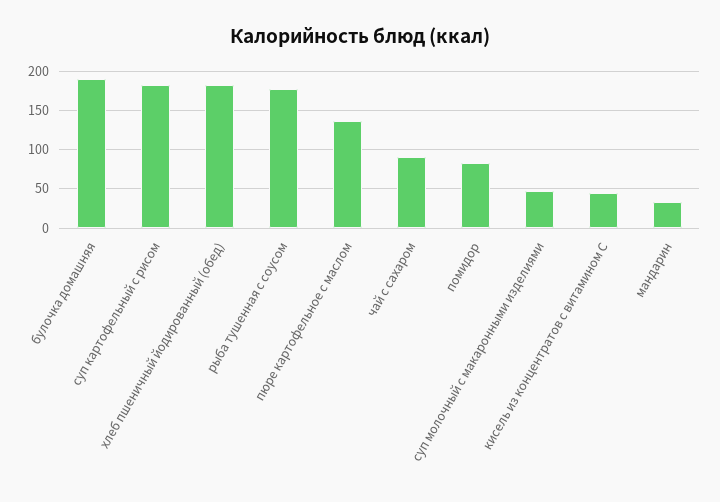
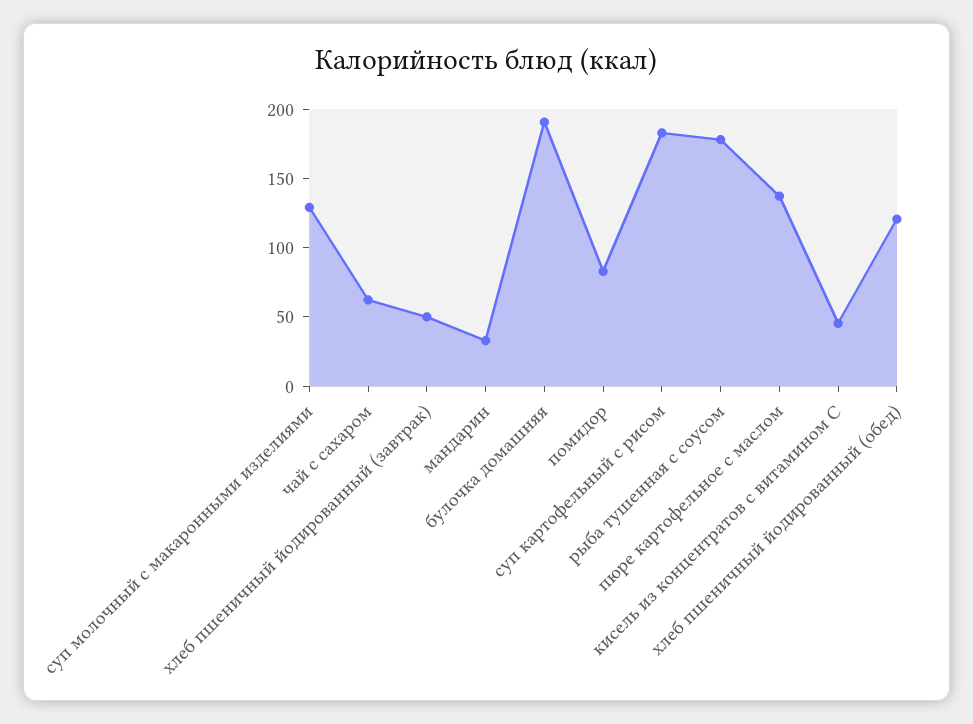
  {
    "булочка домашняя": 190,
    "суп картофельный с рисом": 180,
-   "хлеб пшеничный йодированный (обед)": 180,
+   "хлеб пшеничный йодированный (обед)": 120,
    "рыба тушенная с соусом": 180,
    "пюре картофельное с маслом": 140,
-   "чай с сахаром": 90,
+   "чай с сахаром": 60,
    "помидор": 80,
-   "суп молочный с макаронными изделиями": 50,
+   "суп молочный с макаронными изделиями": 130,
    "кисель из концентратов с витамином С": 50,
-   "мандарин": 30
+   "мандарин": 30,
+   "хлеб пшеничный йодированный (завтрак)": 50
  }

